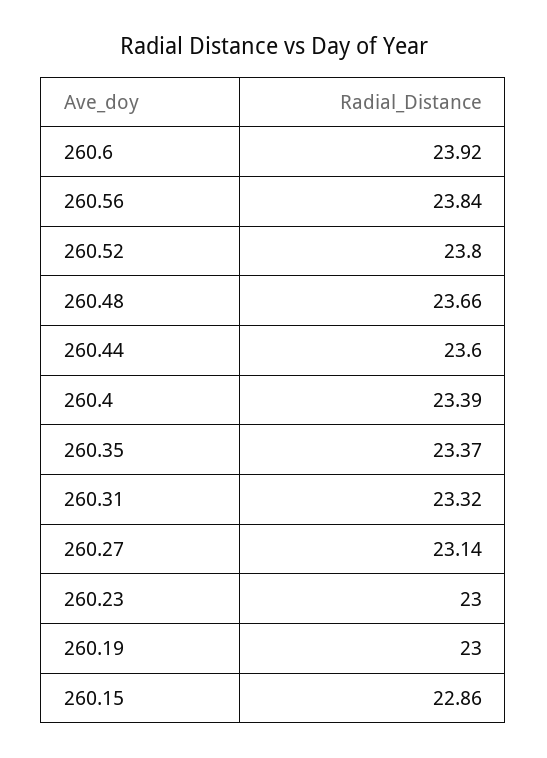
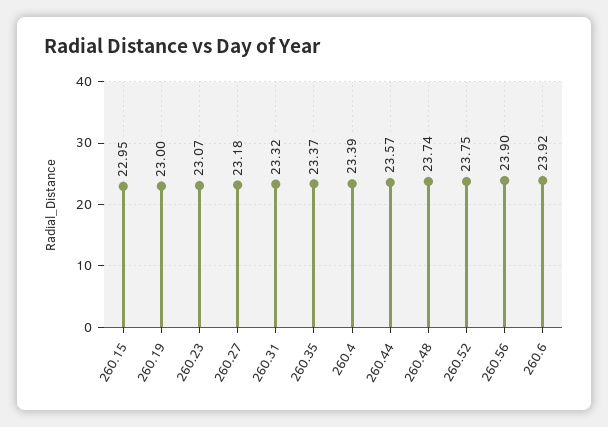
  {
    "260.6": 23.92,
-   "260.56": 23.84,
+   "260.56": 23.9,
-   "260.52": 23.8,
+   "260.52": 23.75,
-   "260.48": 23.66,
+   "260.48": 23.74,
-   "260.44": 23.6,
+   "260.44": 23.57,
    "260.4": 23.39,
    "260.35": 23.37,
    "260.31": 23.32,
-   "260.27": 23.14,
+   "260.27": 23.18,
-   "260.23": 23,
+   "260.23": 23.07,
    "260.19": 23,
-   "260.15": 22.86
+   "260.15": 22.95
  }

